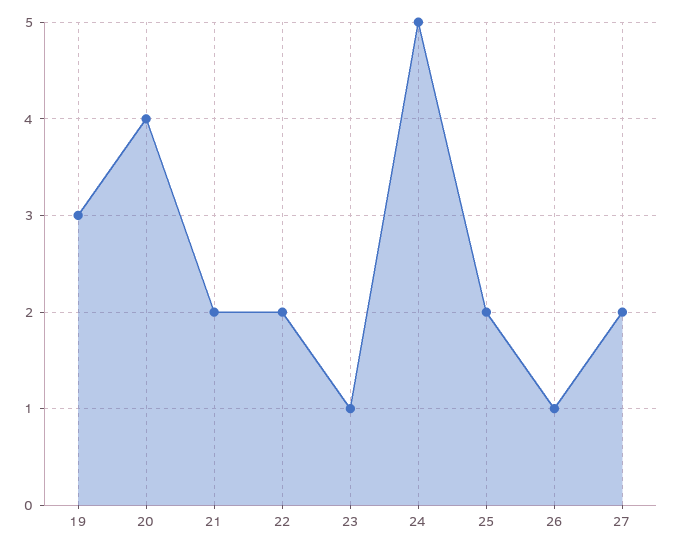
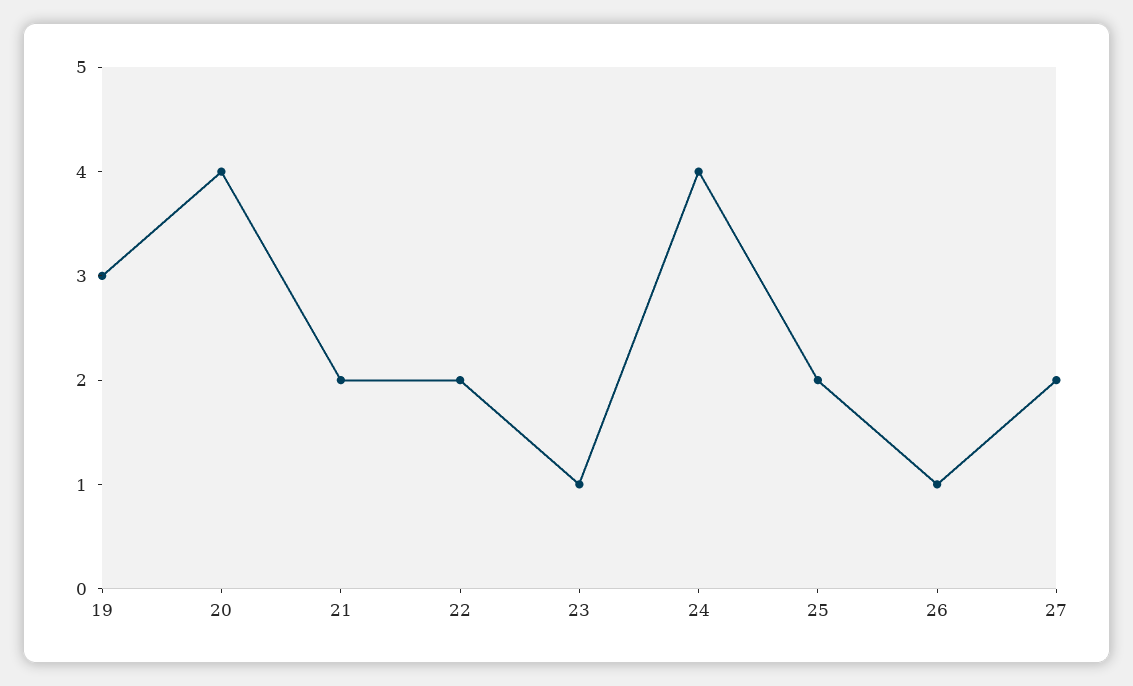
  {
    "19": 3,
    "20": 4,
    "21": 2,
    "22": 2,
    "23": 1,
-   "24": 5,
+   "24": 4,
    "25": 2,
    "26": 1,
    "27": 2
  }

